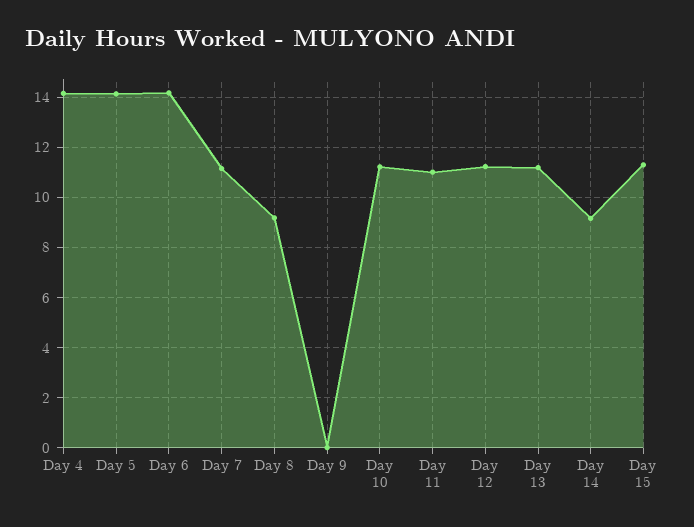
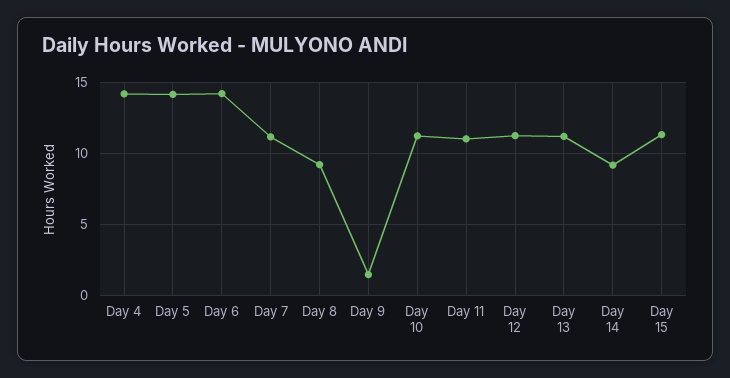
  {
    "Day 4": 14.25,
    "Day 5": 14.25,
    "Day 6": 14.25,
    "Day 7": 11.25,
    "Day 8": 9.25,
-   "Day 9": 0,
+   "Day 9": 1.5,
    "Day 10": 11.25,
    "Day 11": 11,
    "Day 12": 11.25,
    "Day 13": 11.25,
    "Day 14": 9.25,
    "Day 15": 11.25
  }

